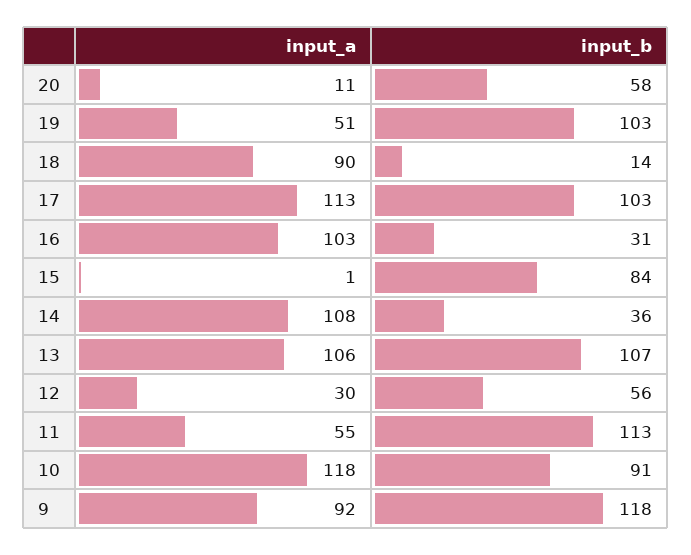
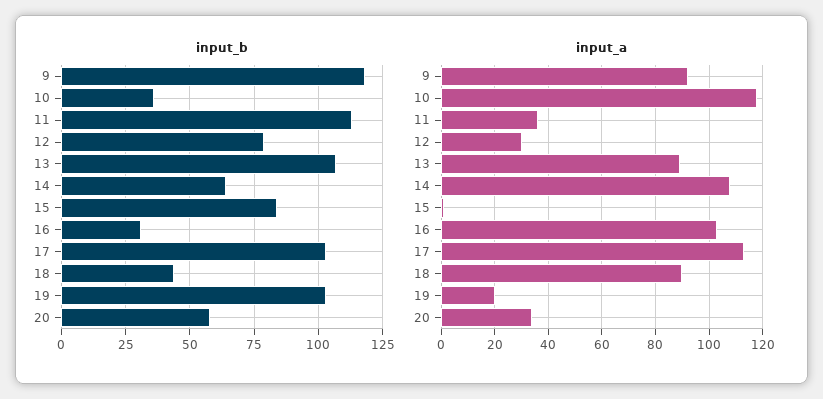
  {
    "input_a": {
-     "20": 11,
+     "20": 35,
-     "19": 51,
+     "19": 20,
      "18": 90,
      "17": 113,
      "16": 103,
      "15": 1,
      "14": 108,
-     "13": 106,
+     "13": 90,
      "12": 30,
-     "11": 55,
+     "11": 35,
      "10": 118,
      "9": 92
    },
    "input_b": {
      "20": 58,
      "19": 103,
-     "18": 14,
+     "18": 45,
      "17": 103,
      "16": 31,
      "15": 84,
-     "14": 36,
+     "14": 65,
      "13": 107,
-     "12": 56,
+     "12": 80,
      "11": 113,
-     "10": 91,
+     "10": 35,
      "9": 118
    }
  }

